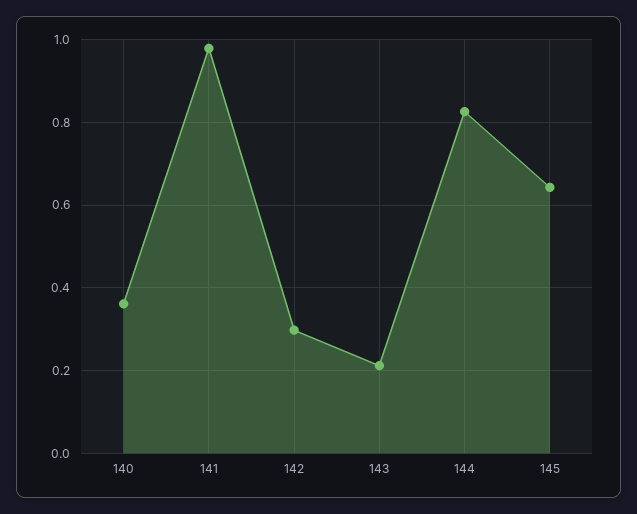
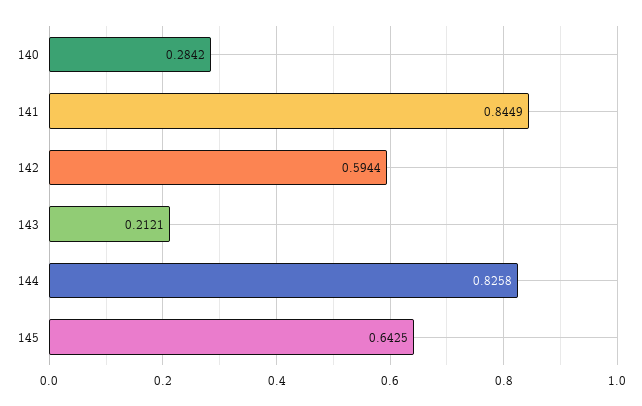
  {
-   "140": 0.36,
+   "140": 0.2842,
-   "141": 0.98,
+   "141": 0.8449,
-   "142": 0.3,
+   "142": 0.5944,
    "143": 0.2121,
    "144": 0.8258,
    "145": 0.6425
  }

